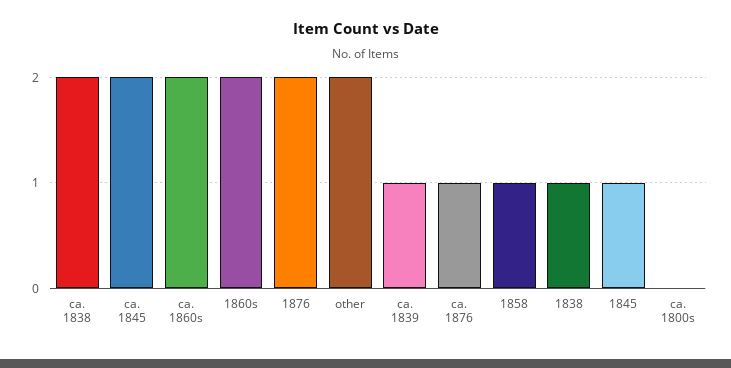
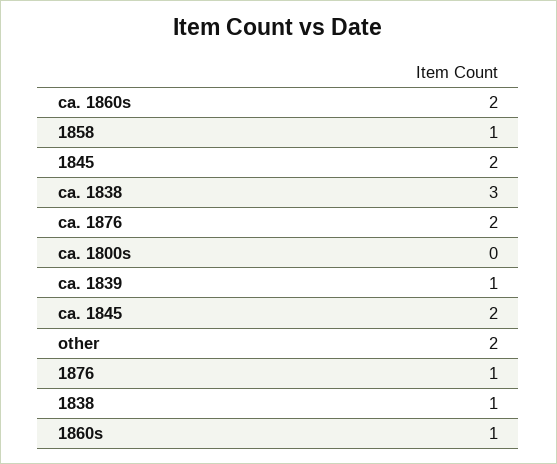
  {
-   "ca. 1838": 2,
+   "ca. 1838": 3,
    "ca. 1845": 2,
    "ca. 1860s": 2,
-   "1860s": 2,
+   "1860s": 1,
-   "1876": 2,
+   "1876": 1,
    "other": 2,
    "ca. 1839": 1,
-   "ca. 1876": 1,
+   "ca. 1876": 2,
    "1858": 1,
    "1838": 1,
-   "1845": 1,
+   "1845": 2,
    "ca. 1800s": 0
  }

